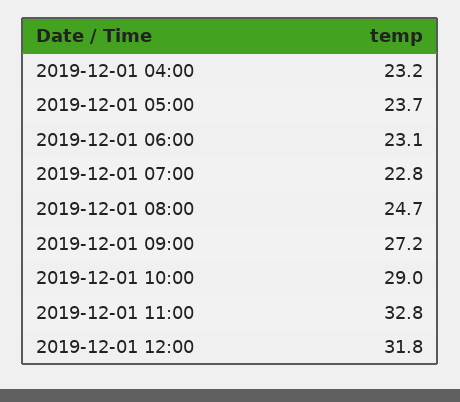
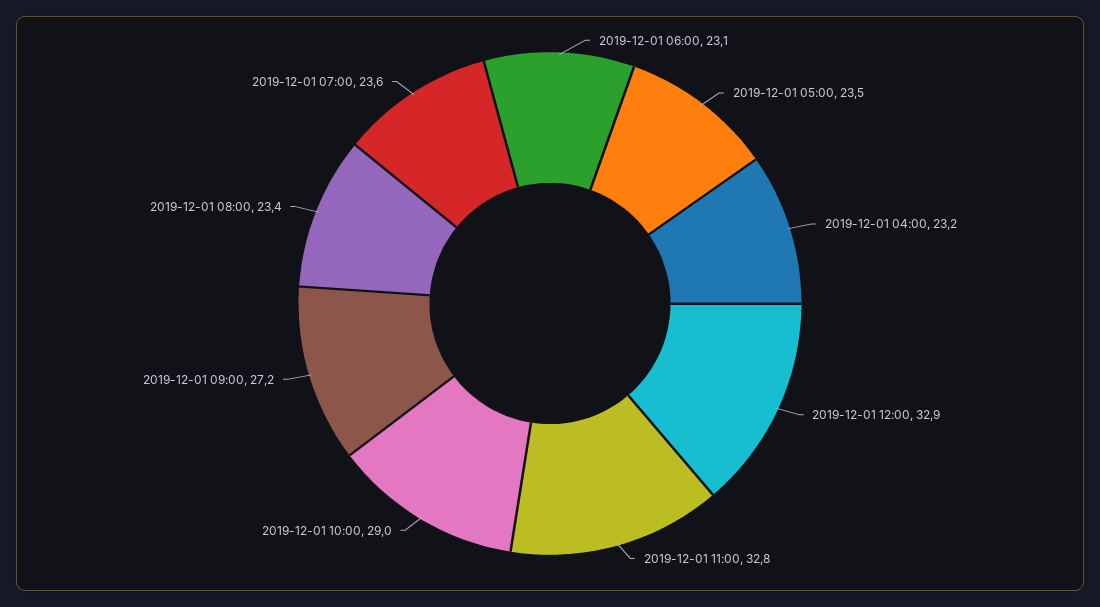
  {
    "2019-12-01 04:00": 23.2,
-   "2019-12-01 05:00": 23.7,
+   "2019-12-01 05:00": 23.5,
    "2019-12-01 06:00": 23.1,
-   "2019-12-01 07:00": 22.8,
+   "2019-12-01 07:00": 23.6,
-   "2019-12-01 08:00": 24.7,
+   "2019-12-01 08:00": 23.4,
    "2019-12-01 09:00": 27.2,
    "2019-12-01 10:00": 29,
    "2019-12-01 11:00": 32.8,
-   "2019-12-01 12:00": 31.8
+   "2019-12-01 12:00": 32.9
  }

